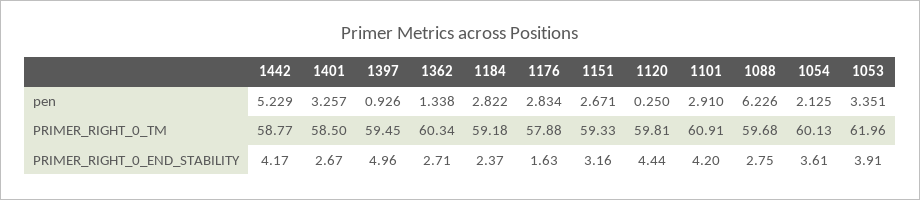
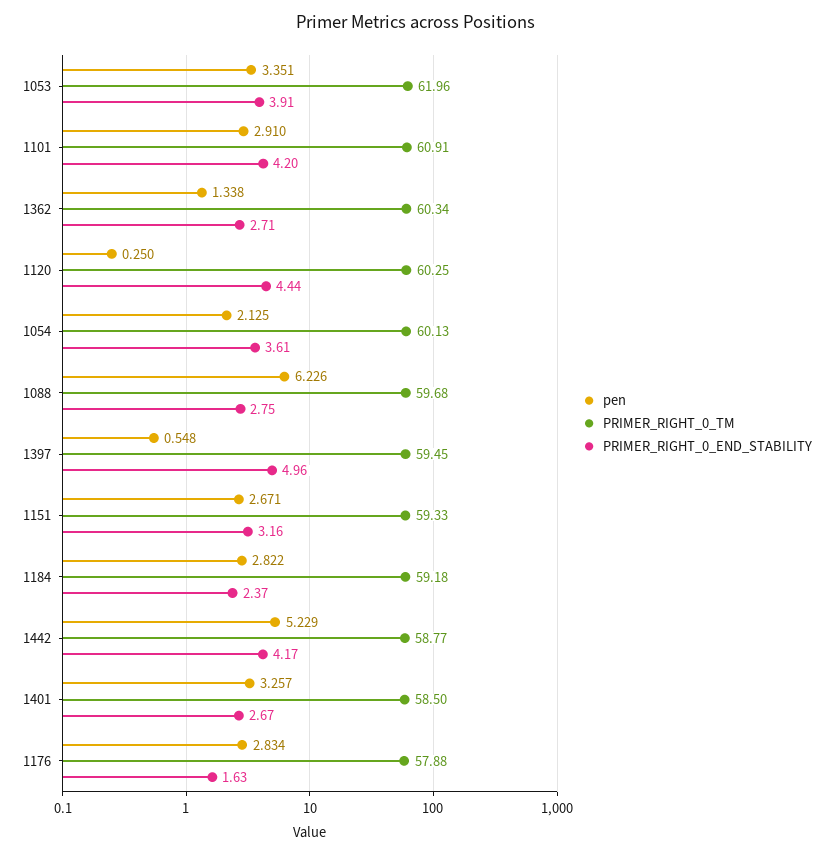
  {
    "pen": {
      "1442": 5.229,
      "1401": 3.257,
-     "1397": 0.926,
+     "1397": 0.548,
      "1362": 1.338,
      "1184": 2.822,
      "1176": 2.834,
      "1151": 2.671,
      "1120": 0.25,
      "1101": 2.91,
      "1088": 6.226,
      "1054": 2.125,
      "1053": 3.351
    },
    "PRIMER_RIGHT_0_TM": {
      "1442": 58.77,
      "1401": 58.5,
      "1397": 59.45,
      "1362": 60.34,
      "1184": 59.18,
      "1176": 57.88,
      "1151": 59.33,
-     "1120": 59.81,
+     "1120": 60.25,
      "1101": 60.91,
      "1088": 59.68,
      "1054": 60.13,
      "1053": 61.96
    },
    "PRIMER_RIGHT_0_END_STABILITY": {
      "1442": 4.17,
      "1401": 2.67,
      "1397": 4.96,
      "1362": 2.71,
      "1184": 2.37,
      "1176": 1.63,
      "1151": 3.16,
      "1120": 4.44,
      "1101": 4.2,
      "1088": 2.75,
      "1054": 3.61,
      "1053": 3.91
    }
  }

